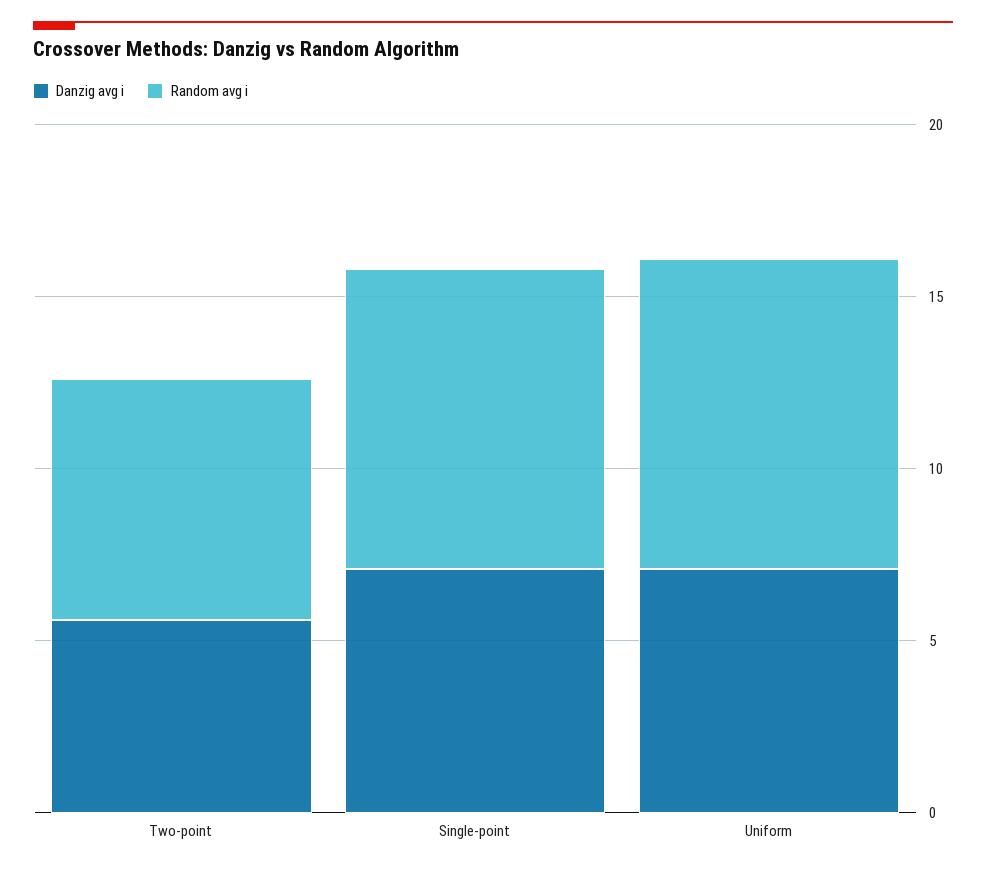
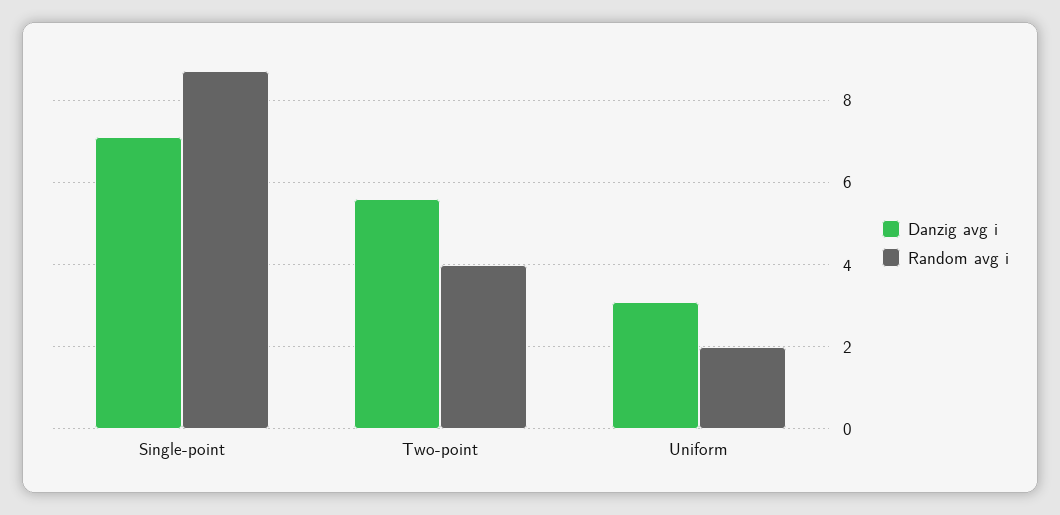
  {
    "Danzig avg i": {
      "Two-point": 5.5,
      "Single-point": 7,
-     "Uniform": 7
+     "Uniform": 3
    },
    "Random avg i": {
-     "Two-point": 7,
+     "Two-point": 4,
      "Single-point": 8.5,
-     "Uniform": 9
+     "Uniform": 2
    }
  }

